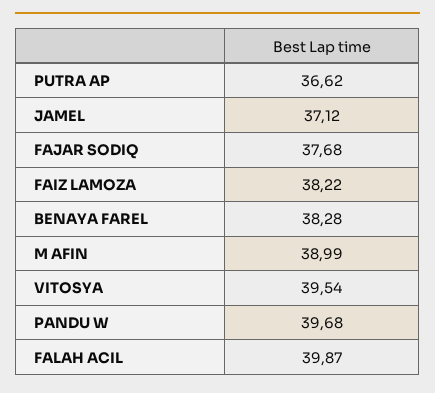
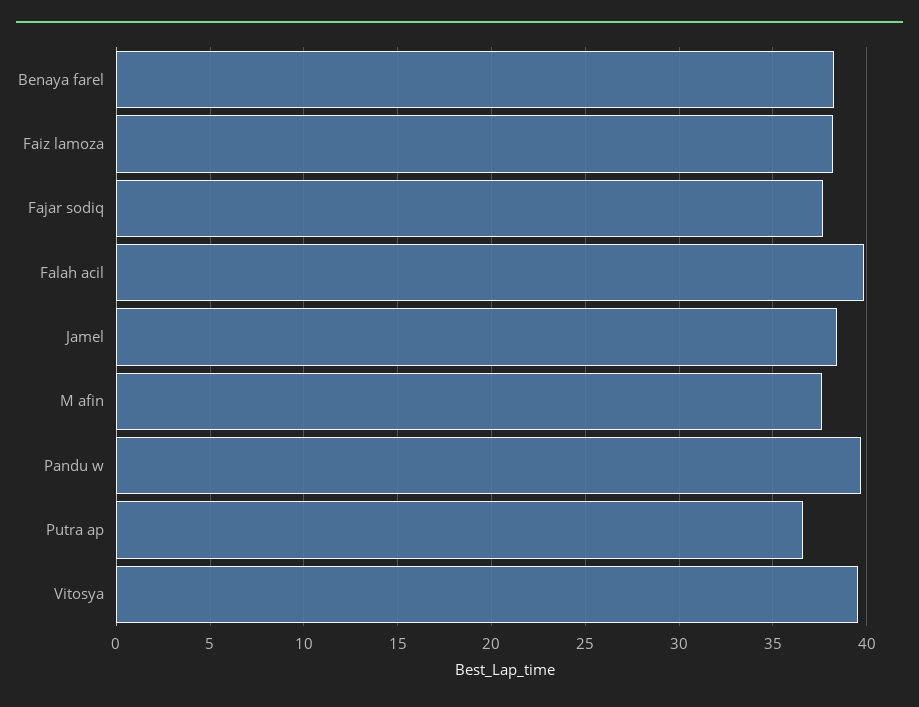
  {
    "PUTRA AP": 36.62,
-   "JAMEL": 37.12,
+   "JAMEL": 38.5,
    "FAJAR SODIQ": 37.68,
    "FAIZ LAMOZA": 38.22,
    "BENAYA FAREL": 38.28,
-   "M AFIN": 38.99,
+   "M AFIN": 37.5,
    "VITOSYA": 39.54,
    "PANDU W": 39.68,
    "FALAH ACIL": 39.87
  }

